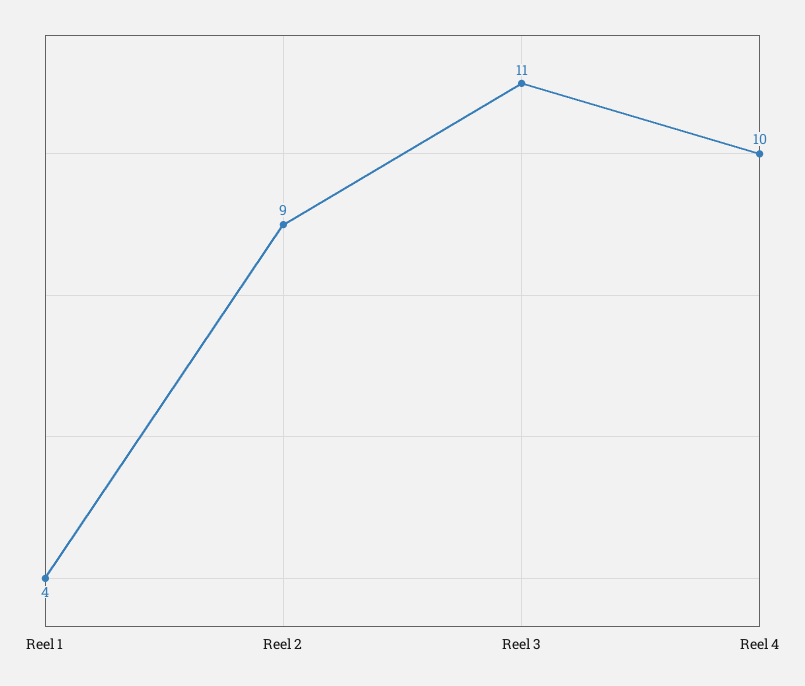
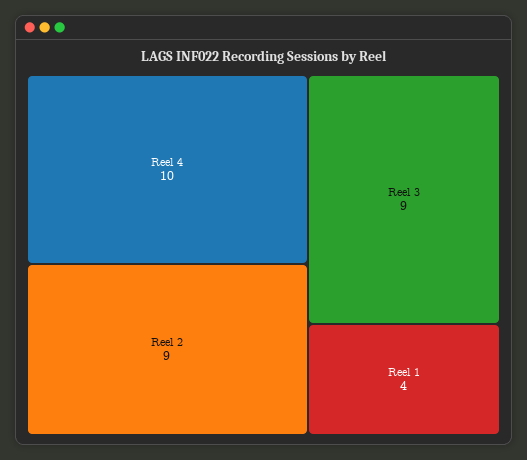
  {
    "Reel 1": 4,
    "Reel 2": 9,
-   "Reel 3": 11,
+   "Reel 3": 9,
    "Reel 4": 10
  }

